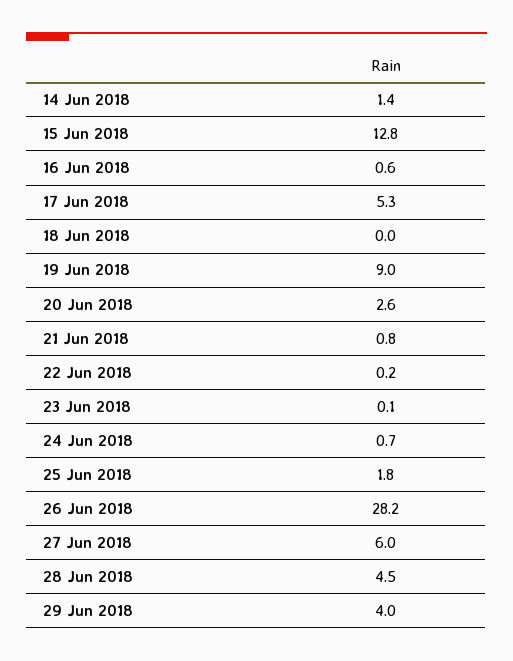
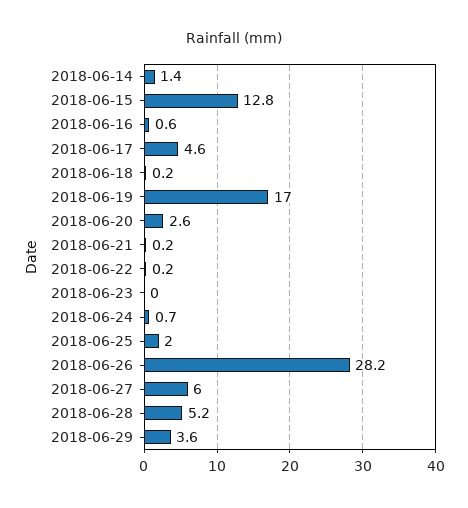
  {
    "14 Jun 2018": 1.4,
    "15 Jun 2018": 12.8,
    "16 Jun 2018": 0.6,
-   "17 Jun 2018": 5.3,
+   "17 Jun 2018": 4.6,
-   "18 Jun 2018": 0,
+   "18 Jun 2018": 0.2,
-   "19 Jun 2018": 9,
+   "19 Jun 2018": 17,
    "20 Jun 2018": 2.6,
-   "21 Jun 2018": 0.8,
+   "21 Jun 2018": 0.2,
    "22 Jun 2018": 0.2,
-   "23 Jun 2018": 0.1,
+   "23 Jun 2018": 0,
    "24 Jun 2018": 0.7,
-   "25 Jun 2018": 1.8,
+   "25 Jun 2018": 2,
    "26 Jun 2018": 28.2,
    "27 Jun 2018": 6,
-   "28 Jun 2018": 4.5,
+   "28 Jun 2018": 5.2,
-   "29 Jun 2018": 4
+   "29 Jun 2018": 3.6
  }

